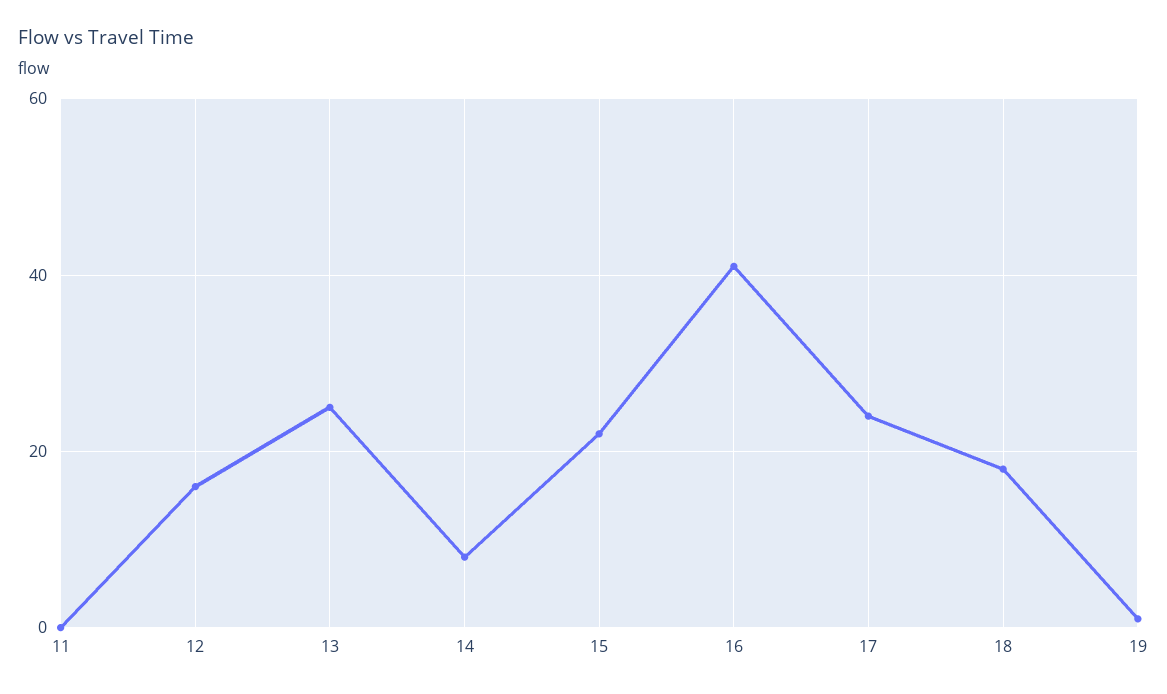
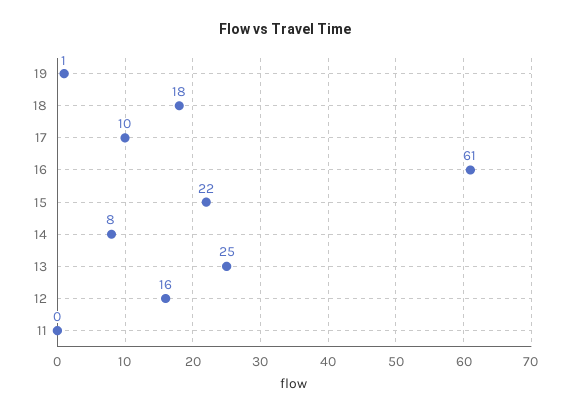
  {
    "11": 0,
    "12": 16,
    "13": 25,
    "14": 8,
    "15": 22,
-   "16": 40,
+   "16": 61,
-   "17": 25,
+   "17": 10,
    "18": 18,
    "19": 1
  }

